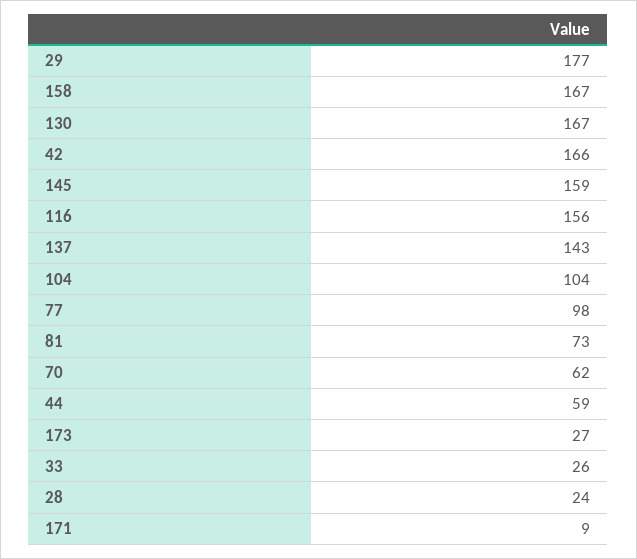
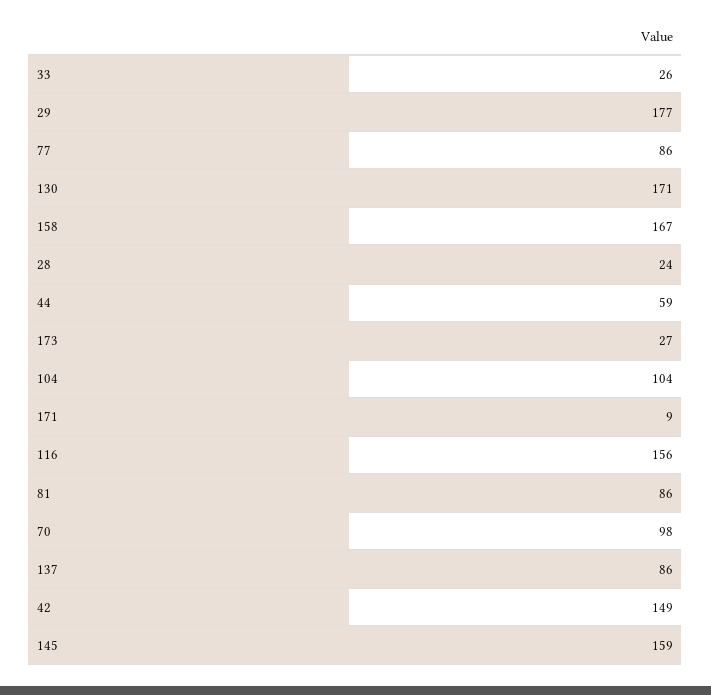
  {
    "29": 177,
    "158": 167,
-   "130": 167,
+   "130": 171,
-   "42": 166,
+   "42": 149,
    "145": 159,
    "116": 156,
-   "137": 143,
+   "137": 86,
    "104": 104,
-   "77": 98,
+   "77": 86,
-   "81": 73,
+   "81": 86,
-   "70": 62,
+   "70": 98,
    "44": 59,
    "173": 27,
    "33": 26,
    "28": 24,
    "171": 9
  }

